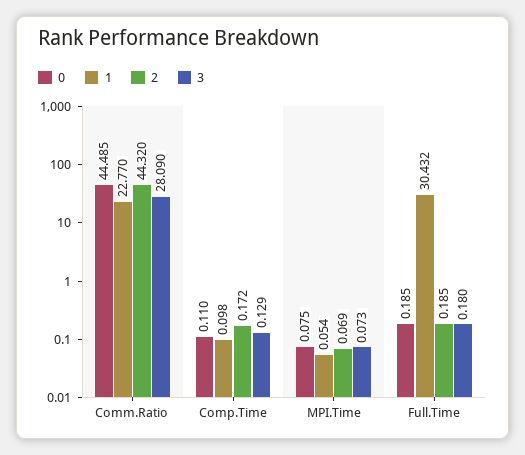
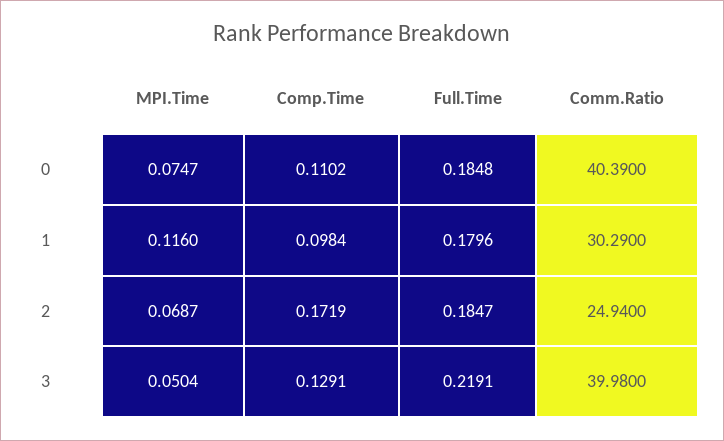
  {
    "0": {
-     "Comm.Ratio": 44.485,
+     "Comm.Ratio": 40.39,
      "Comp.Time": 0.1102,
      "MPI.Time": 0.0747,
      "Full.Time": 0.1848
    },
    "1": {
-     "Comm.Ratio": 22.77,
+     "Comm.Ratio": 30.29,
      "Comp.Time": 0.0984,
-     "MPI.Time": 0.054,
+     "MPI.Time": 0.116,
-     "Full.Time": 30.432
+     "Full.Time": 0.1796
    },
    "2": {
-     "Comm.Ratio": 44.32,
+     "Comm.Ratio": 24.94,
      "Comp.Time": 0.1719,
      "MPI.Time": 0.0687,
      "Full.Time": 0.1847
    },
    "3": {
-     "Comm.Ratio": 28.09,
+     "Comm.Ratio": 39.98,
      "Comp.Time": 0.1291,
-     "MPI.Time": 0.073,
+     "MPI.Time": 0.0504,
-     "Full.Time": 0.18
+     "Full.Time": 0.2191
    }
  }

